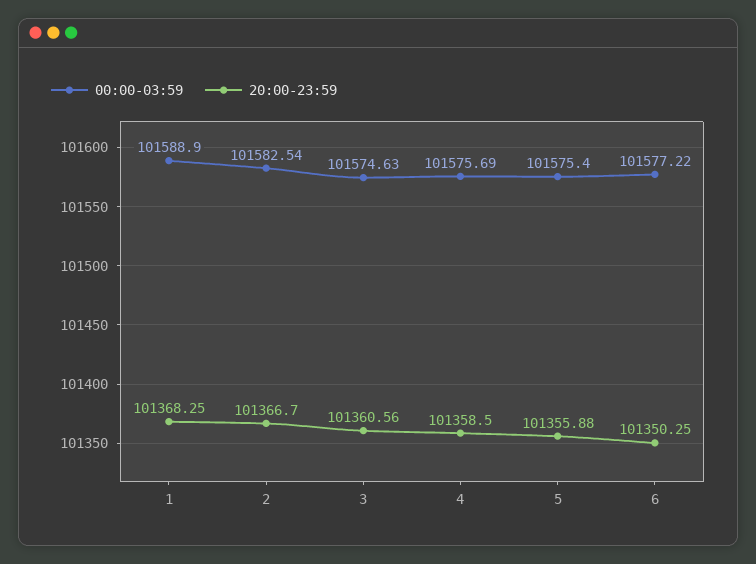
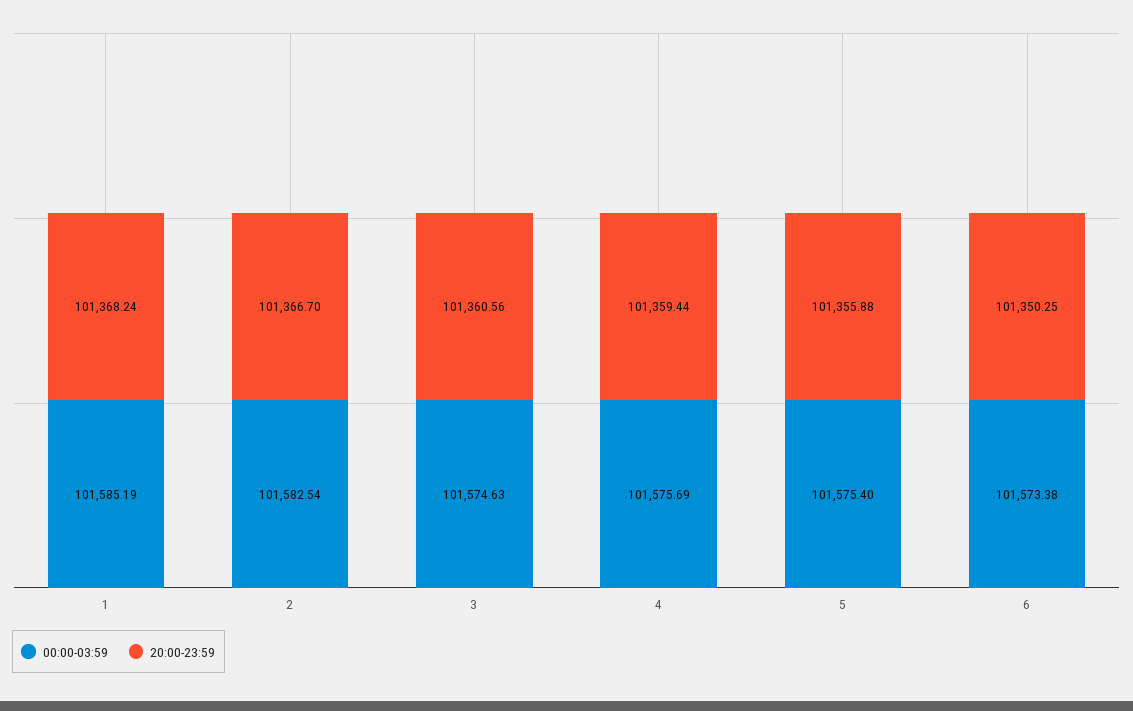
  {
    "00:00-03:59": {
-     "1": 101588.9,
+     "1": 101585.19,
      "2": 101582.54,
      "3": 101574.63,
      "4": 101575.69,
      "5": 101575.4,
-     "6": 101577.22
+     "6": 101573.38
    },
    "20:00-23:59": {
-     "1": 101368.25,
+     "1": 101368.24,
      "2": 101366.7,
      "3": 101360.56,
-     "4": 101358.5,
+     "4": 101359.44,
      "5": 101355.88,
      "6": 101350.25
    }
  }

